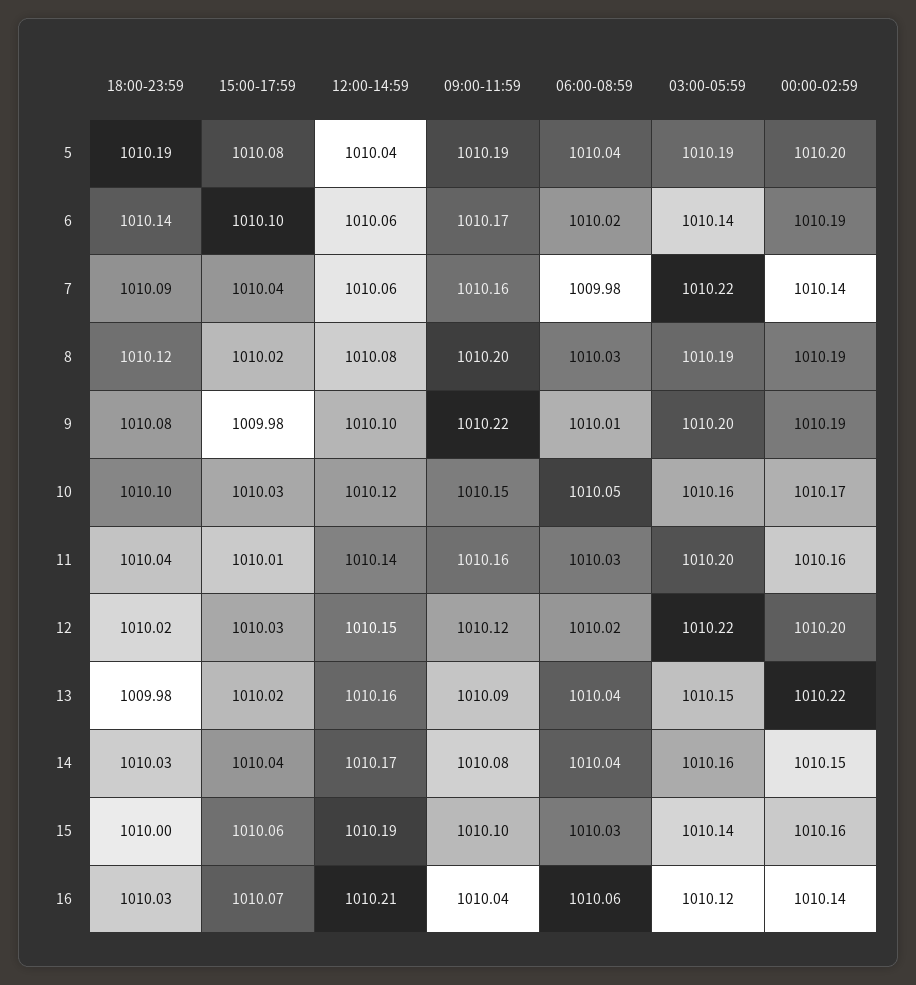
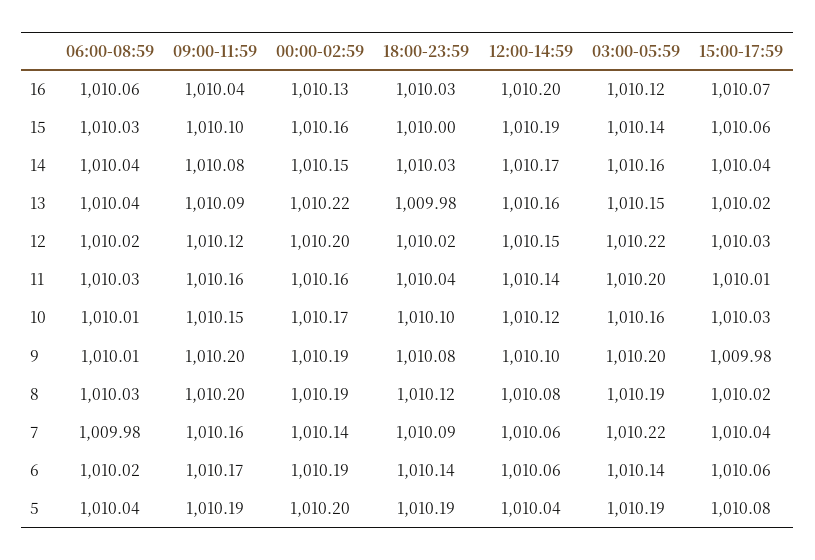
  {
    "18:00-23:59": {
      "5": 1010.19,
      "6": 1010.14,
      "7": 1010.09,
      "8": 1010.12,
      "9": 1010.08,
      "10": 1010.1,
      "11": 1010.04,
      "12": 1010.02,
      "13": 1009.98,
      "14": 1010.03,
      "15": 1010,
      "16": 1010.03
    },
    "15:00-17:59": {
      "5": 1010.08,
-     "6": 1010.1,
+     "6": 1010.06,
      "7": 1010.04,
      "8": 1010.02,
      "9": 1009.98,
      "10": 1010.03,
      "11": 1010.01,
      "12": 1010.03,
      "13": 1010.02,
      "14": 1010.04,
      "15": 1010.06,
      "16": 1010.07
    },
    "12:00-14:59": {
      "5": 1010.04,
      "6": 1010.06,
      "7": 1010.06,
      "8": 1010.08,
      "9": 1010.1,
      "10": 1010.12,
      "11": 1010.14,
      "12": 1010.15,
      "13": 1010.16,
      "14": 1010.17,
      "15": 1010.19,
-     "16": 1010.21
+     "16": 1010.2
    },
    "09:00-11:59": {
      "5": 1010.19,
      "6": 1010.17,
      "7": 1010.16,
      "8": 1010.2,
-     "9": 1010.22,
+     "9": 1010.2,
      "10": 1010.15,
      "11": 1010.16,
      "12": 1010.12,
      "13": 1010.09,
      "14": 1010.08,
      "15": 1010.1,
      "16": 1010.04
    },
    "06:00-08:59": {
      "5": 1010.04,
      "6": 1010.02,
      "7": 1009.98,
      "8": 1010.03,
      "9": 1010.01,
-     "10": 1010.05,
+     "10": 1010.01,
      "11": 1010.03,
      "12": 1010.02,
      "13": 1010.04,
      "14": 1010.04,
      "15": 1010.03,
      "16": 1010.06
    },
    "03:00-05:59": {
      "5": 1010.19,
      "6": 1010.14,
      "7": 1010.22,
      "8": 1010.19,
      "9": 1010.2,
      "10": 1010.16,
      "11": 1010.2,
      "12": 1010.22,
      "13": 1010.15,
      "14": 1010.16,
      "15": 1010.14,
      "16": 1010.12
    },
    "00:00-02:59": {
      "5": 1010.2,
      "6": 1010.19,
      "7": 1010.14,
      "8": 1010.19,
      "9": 1010.19,
      "10": 1010.17,
      "11": 1010.16,
      "12": 1010.2,
      "13": 1010.22,
      "14": 1010.15,
      "15": 1010.16,
-     "16": 1010.14
+     "16": 1010.13
    }
  }

